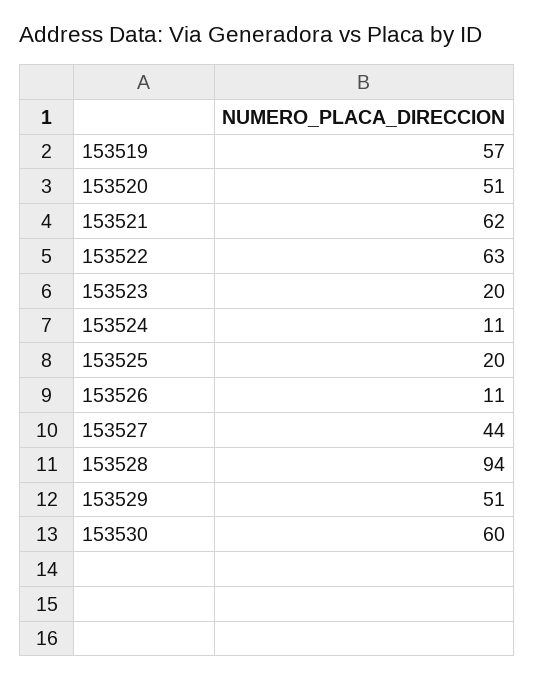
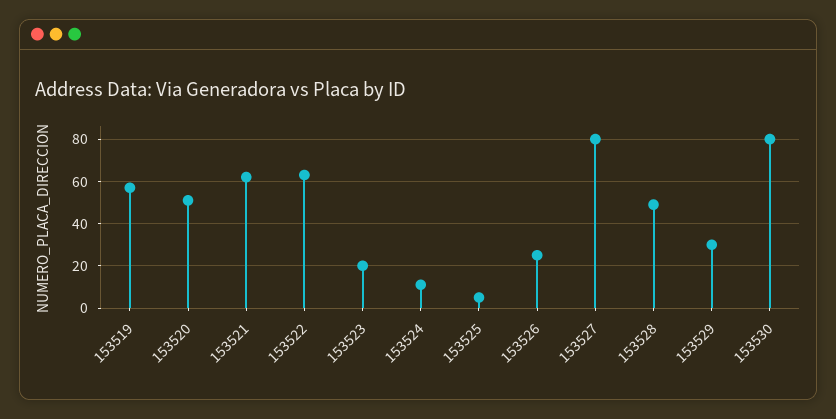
  {
    "153519": 57,
    "153520": 51,
    "153521": 62,
    "153522": 63,
    "153523": 20,
    "153524": 11,
-   "153525": 20,
+   "153525": 5,
-   "153526": 11,
+   "153526": 25,
-   "153527": 44,
+   "153527": 80,
-   "153528": 94,
+   "153528": 50,
-   "153529": 51,
+   "153529": 30,
-   "153530": 60
+   "153530": 80
  }

